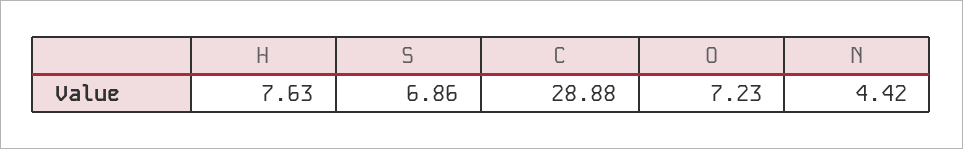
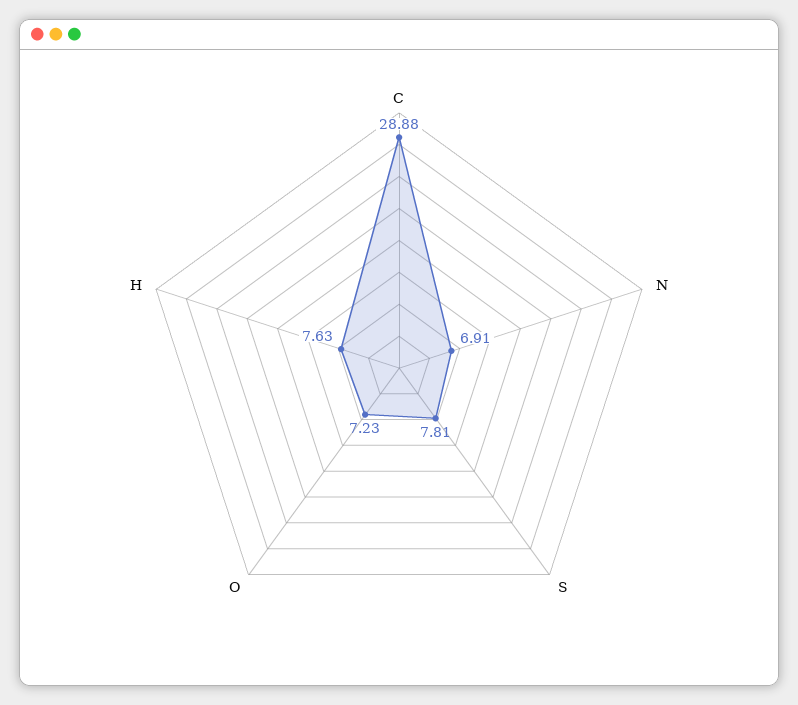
  {
    "H": 7.63,
-   "S": 6.86,
+   "S": 7.81,
    "C": 28.88,
    "O": 7.23,
-   "N": 4.42
+   "N": 6.91
  }

